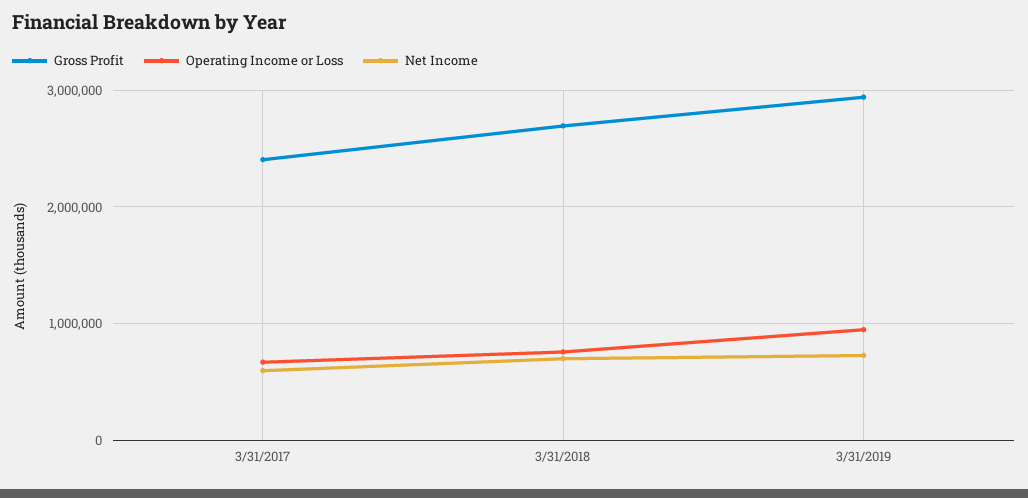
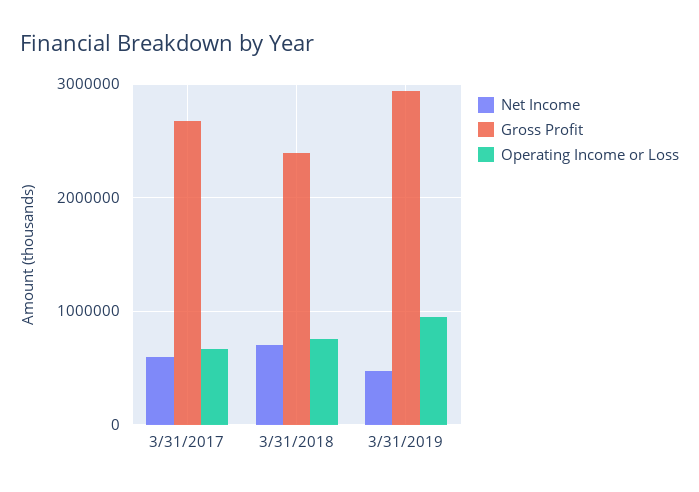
  {
    "Gross Profit": {
-     "3/31/2017": 2400000,
+     "3/31/2017": 2700000,
-     "3/31/2018": 2700000,
+     "3/31/2018": 2400000,
      "3/31/2019": 2900000
    },
    "Operating Income or Loss": {
      "3/31/2017": 700000,
      "3/31/2018": 800000,
      "3/31/2019": 900000
    },
    "Net Income": {
      "3/31/2017": 600000,
      "3/31/2018": 700000,
-     "3/31/2019": 700000
+     "3/31/2019": 500000
    }
  }

